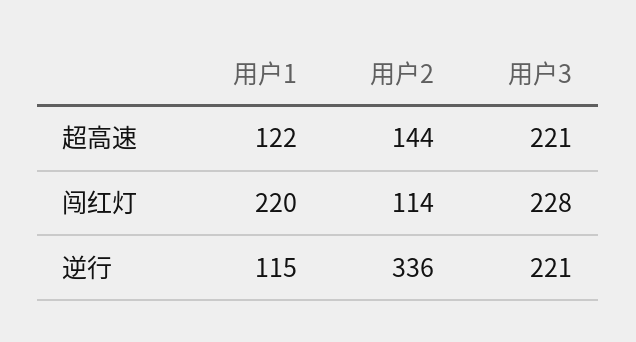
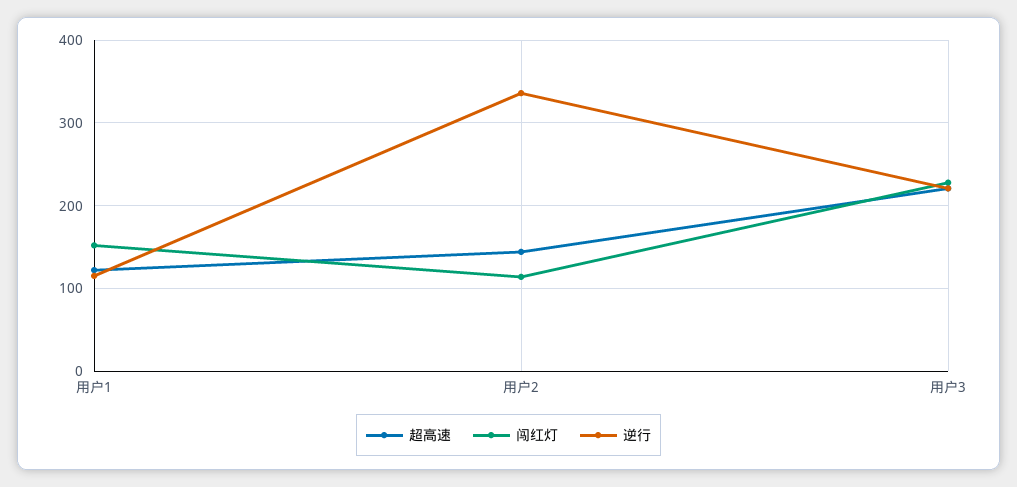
  {
    "超高速": {
      "用户1": 122,
      "用户2": 144,
      "用户3": 221
    },
    "闯红灯": {
-     "用户1": 220,
+     "用户1": 150,
      "用户2": 114,
      "用户3": 228
    },
    "逆行": {
      "用户1": 115,
      "用户2": 336,
      "用户3": 221
    }
  }

